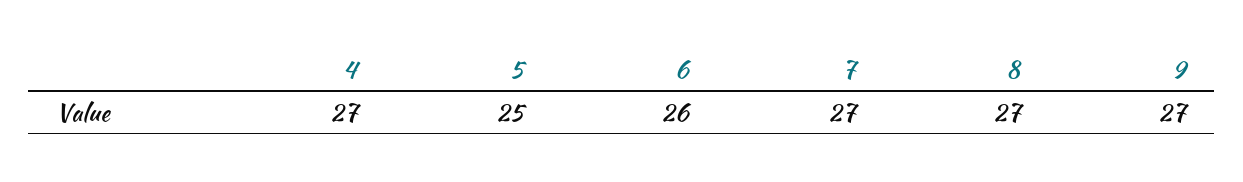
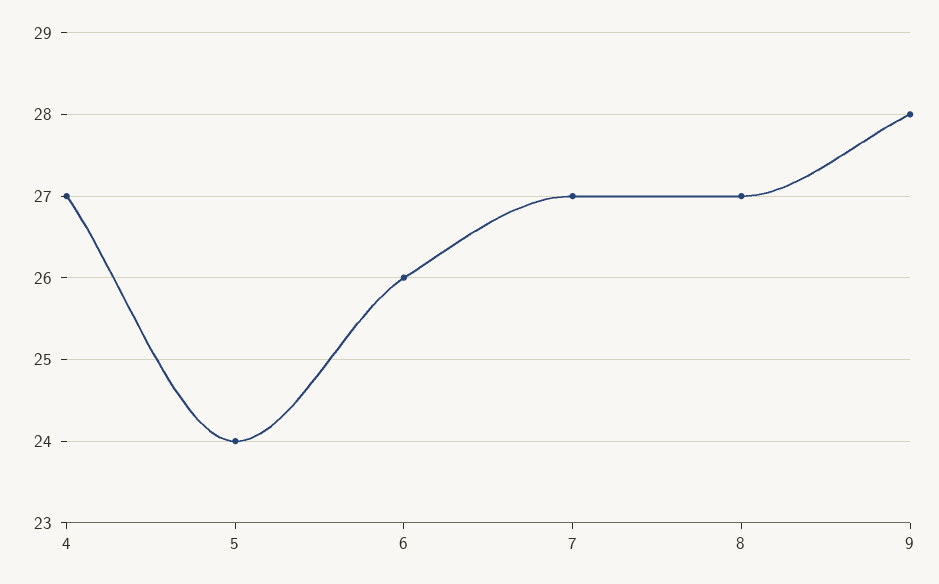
  {
    "4": 27,
-   "5": 25,
+   "5": 24,
    "6": 26,
    "7": 27,
    "8": 27,
-   "9": 27
+   "9": 28
  }

